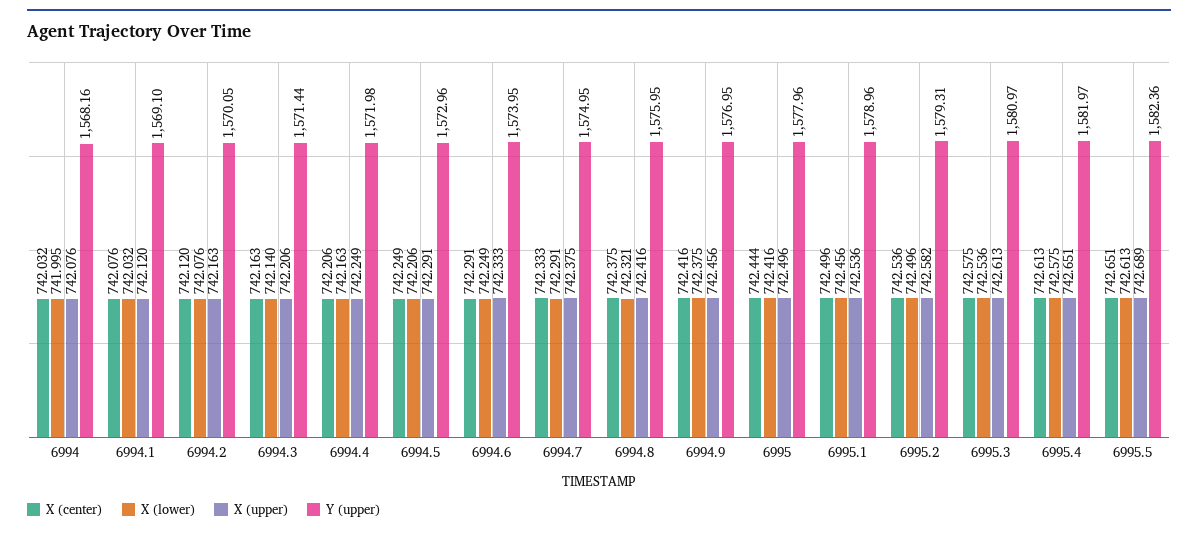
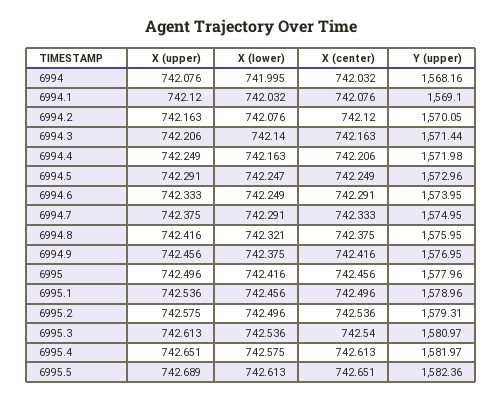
  {
    "X (center)": {
      "6994": 742.032,
      "6994.1": 742.076,
      "6994.2": 742.12,
      "6994.3": 742.163,
      "6994.4": 742.206,
      "6994.5": 742.249,
      "6994.6": 742.291,
      "6994.7": 742.333,
      "6994.8": 742.375,
      "6994.9": 742.416,
-     "6995": 742.444,
+     "6995": 742.456,
      "6995.1": 742.496,
      "6995.2": 742.536,
-     "6995.3": 742.575,
+     "6995.3": 742.54,
      "6995.4": 742.613,
      "6995.5": 742.651
    },
    "X (lower)": {
      "6994": 741.995,
      "6994.1": 742.032,
      "6994.2": 742.076,
      "6994.3": 742.14,
      "6994.4": 742.163,
-     "6994.5": 742.206,
+     "6994.5": 742.247,
      "6994.6": 742.249,
      "6994.7": 742.291,
      "6994.8": 742.321,
      "6994.9": 742.375,
      "6995": 742.416,
      "6995.1": 742.456,
      "6995.2": 742.496,
      "6995.3": 742.536,
      "6995.4": 742.575,
      "6995.5": 742.613
    },
    "X (upper)": {
      "6994": 742.076,
      "6994.1": 742.12,
      "6994.2": 742.163,
      "6994.3": 742.206,
      "6994.4": 742.249,
      "6994.5": 742.291,
      "6994.6": 742.333,
      "6994.7": 742.375,
      "6994.8": 742.416,
      "6994.9": 742.456,
      "6995": 742.496,
      "6995.1": 742.536,
-     "6995.2": 742.582,
+     "6995.2": 742.575,
      "6995.3": 742.613,
      "6995.4": 742.651,
      "6995.5": 742.689
    },
    "Y (upper)": {
      "6994": 1568.16,
      "6994.1": 1569.1,
      "6994.2": 1570.05,
      "6994.3": 1571.44,
      "6994.4": 1571.98,
      "6994.5": 1572.96,
      "6994.6": 1573.95,
      "6994.7": 1574.95,
      "6994.8": 1575.95,
      "6994.9": 1576.95,
      "6995": 1577.96,
      "6995.1": 1578.96,
      "6995.2": 1579.31,
      "6995.3": 1580.97,
      "6995.4": 1581.97,
      "6995.5": 1582.36
    }
  }

